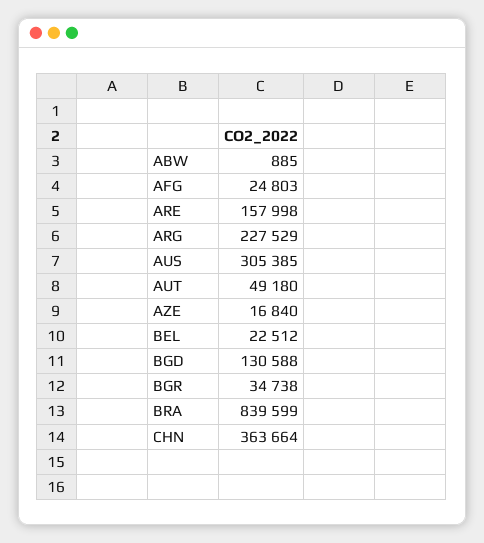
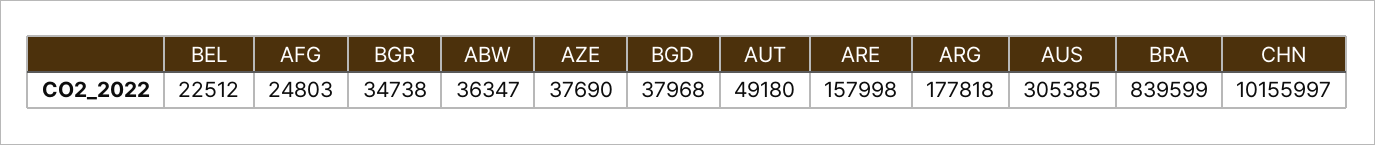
  {
-   "ABW": 885,
+   "ABW": 36347,
    "AFG": 24803,
    "ARE": 157998,
-   "ARG": 227529,
+   "ARG": 177818,
    "AUS": 305385,
    "AUT": 49180,
-   "AZE": 16840,
+   "AZE": 37690,
    "BEL": 22512,
-   "BGD": 130588,
+   "BGD": 37968,
    "BGR": 34738,
    "BRA": 839599,
-   "CHN": 363664
+   "CHN": 10155997
  }

